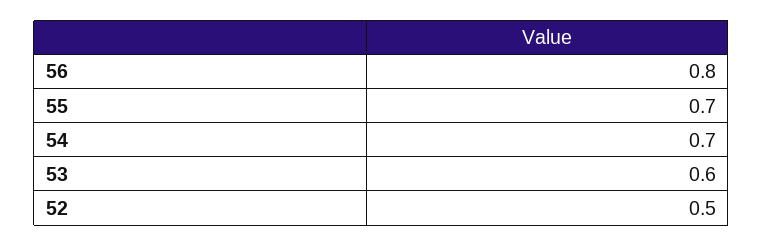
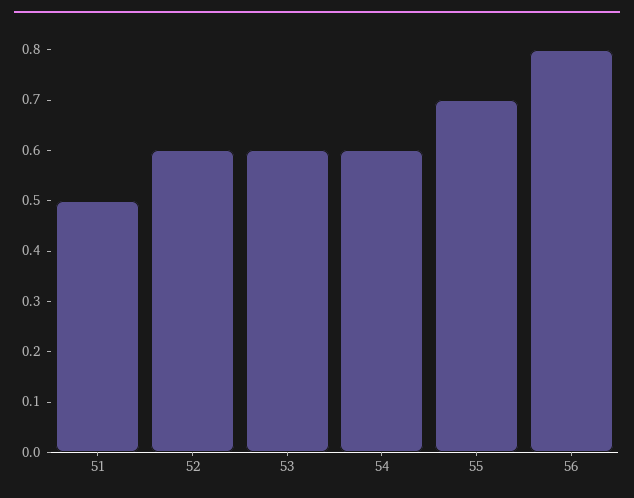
  {
    "56": 0.8,
    "55": 0.7,
-   "54": 0.7,
+   "54": 0.6,
    "53": 0.6,
-   "52": 0.5
+   "52": 0.6,
+   "51": 0.5
  }

